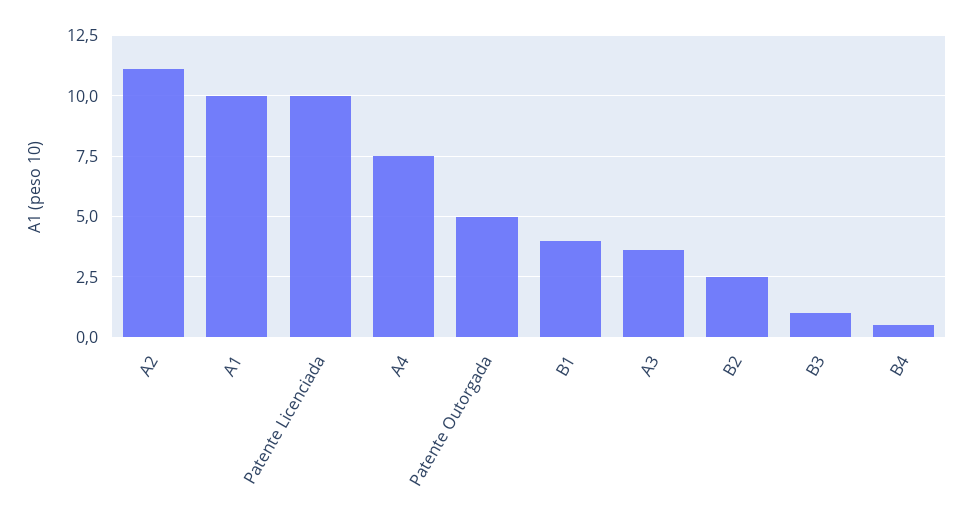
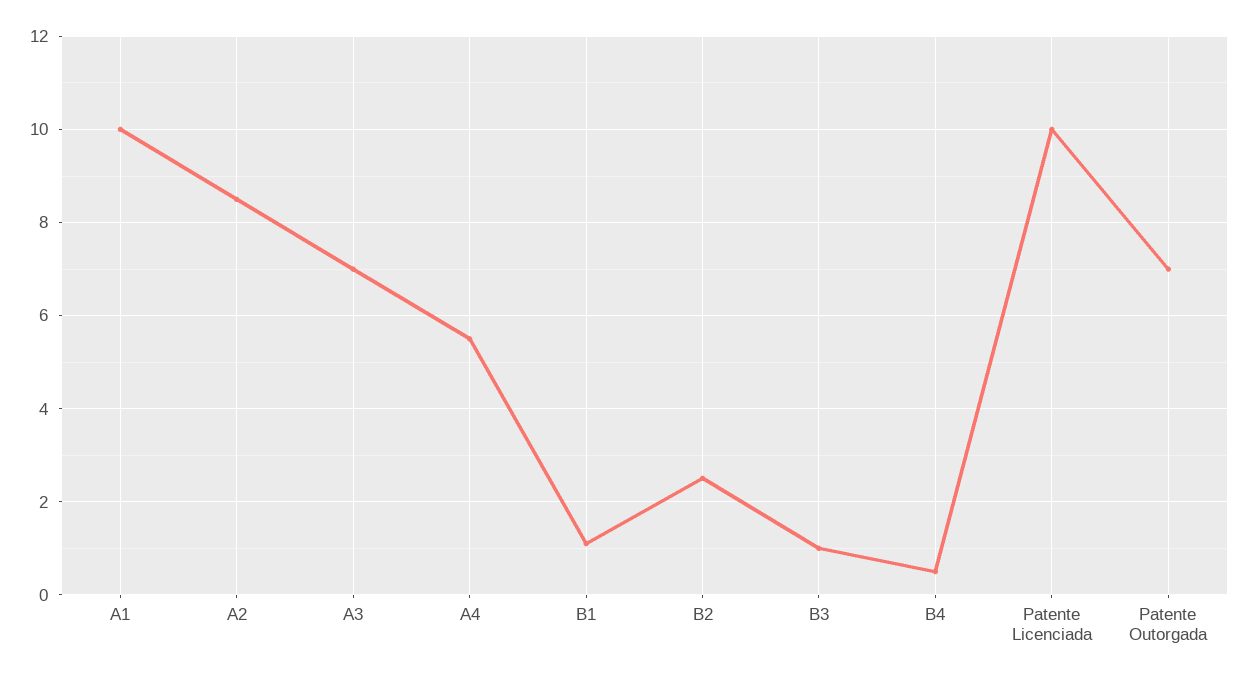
  {
-   "A2": 11,
+   "A2": 8.5,
    "A1": 10,
    "Patente Licenciada": 10,
-   "A4": 7.5,
+   "A4": 5.5,
-   "Patente Outorgada": 5,
+   "Patente Outorgada": 7,
-   "B1": 4,
+   "B1": 1,
-   "A3": 3.5,
+   "A3": 7,
    "B2": 2.5,
    "B3": 1,
    "B4": 0.5
  }

